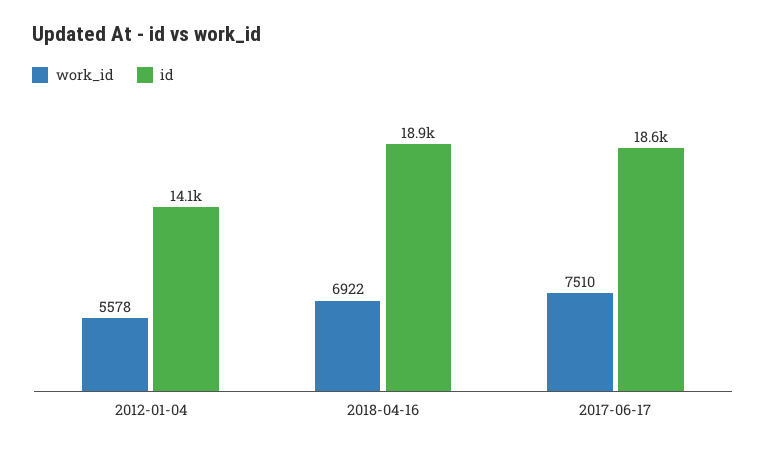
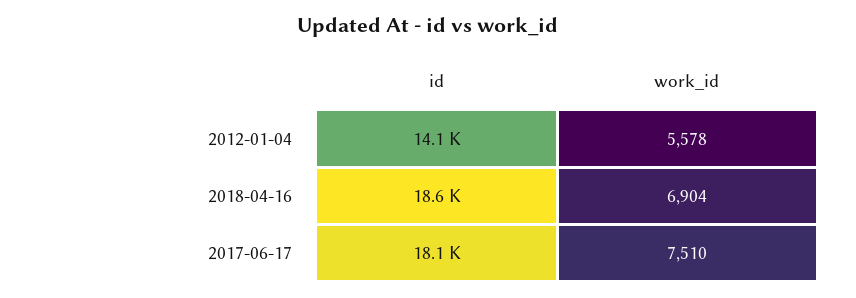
  {
    "work_id": {
      "2012-01-04": 5578,
-     "2018-04-16": 6922,
+     "2018-04-16": 6904,
      "2017-06-17": 7510
    },
    "id": {
      "2012-01-04": 14100,
-     "2018-04-16": 18900,
+     "2018-04-16": 18600,
-     "2017-06-17": 18600
+     "2017-06-17": 18100
    }
  }

